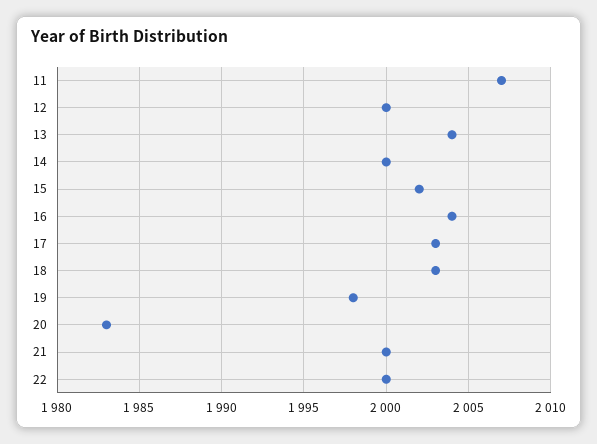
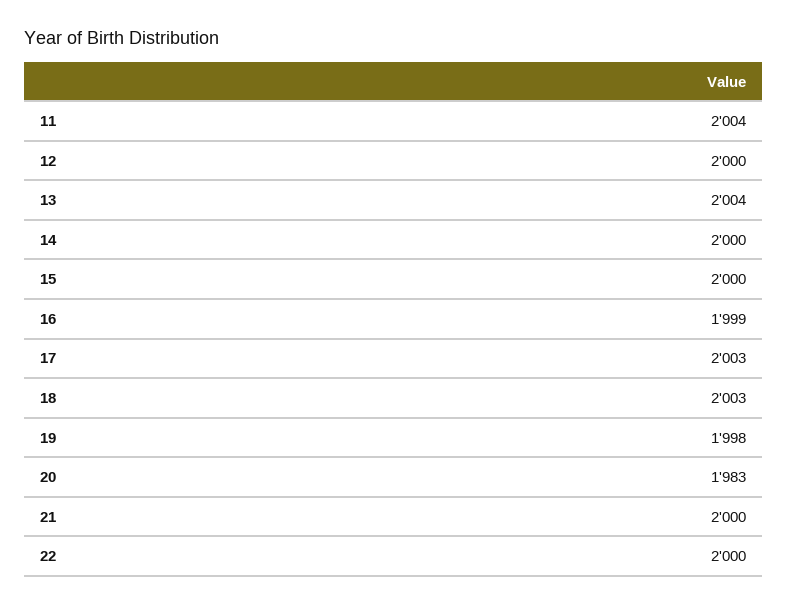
  {
-   "11": 2007,
+   "11": 2004,
    "12": 2000,
    "13": 2004,
    "14": 2000,
-   "15": 2002,
+   "15": 2000,
-   "16": 2004,
+   "16": 1999,
    "17": 2003,
    "18": 2003,
    "19": 1998,
    "20": 1983,
    "21": 2000,
    "22": 2000
  }

